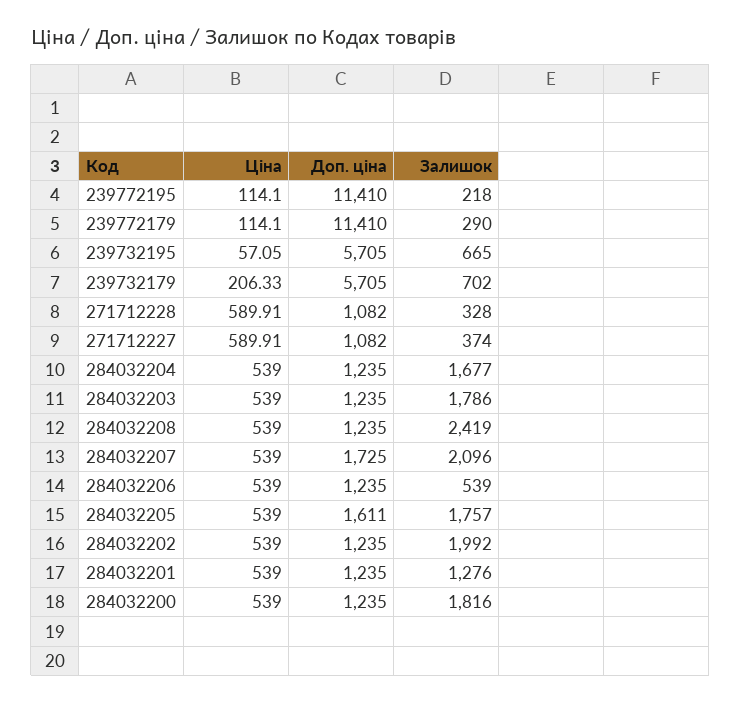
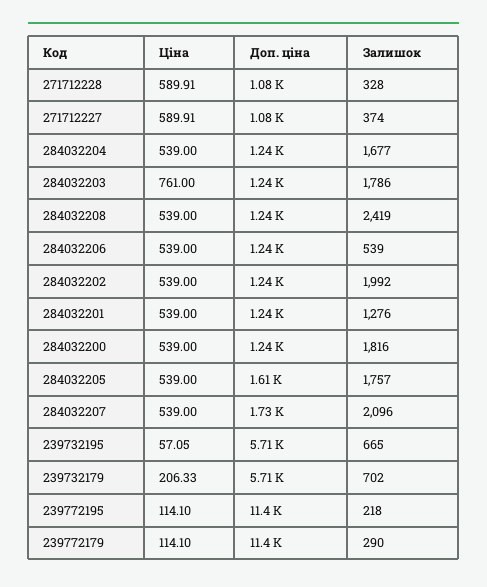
  {
    "Ціна": {
      "239772195": 114.1,
      "239772179": 114.1,
      "239732195": 57.05,
      "239732179": 206.33,
      "271712228": 589.91,
      "271712227": 589.91,
      "284032204": 539,
-     "284032203": 539,
+     "284032203": 761,
      "284032208": 539,
      "284032207": 539,
      "284032206": 539,
      "284032205": 539,
      "284032202": 539,
      "284032201": 539,
      "284032200": 539
    },
    "Доп. ціна": {
      "239772195": 11410,
      "239772179": 11410,
      "239732195": 5705,
      "239732179": 5705,
      "271712228": 1082,
      "271712227": 1082,
      "284032204": 1235,
      "284032203": 1235,
      "284032208": 1235,
      "284032207": 1725,
      "284032206": 1235,
      "284032205": 1611,
      "284032202": 1235,
      "284032201": 1235,
      "284032200": 1235
    },
    "Залишок": {
      "239772195": 218,
      "239772179": 290,
      "239732195": 665,
      "239732179": 702,
      "271712228": 328,
      "271712227": 374,
      "284032204": 1677,
      "284032203": 1786,
      "284032208": 2419,
      "284032207": 2096,
      "284032206": 539,
      "284032205": 1757,
      "284032202": 1992,
      "284032201": 1276,
      "284032200": 1816
    }
  }

